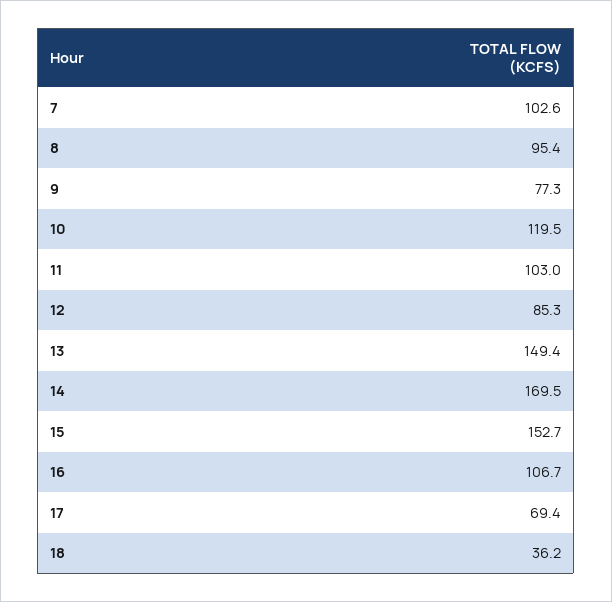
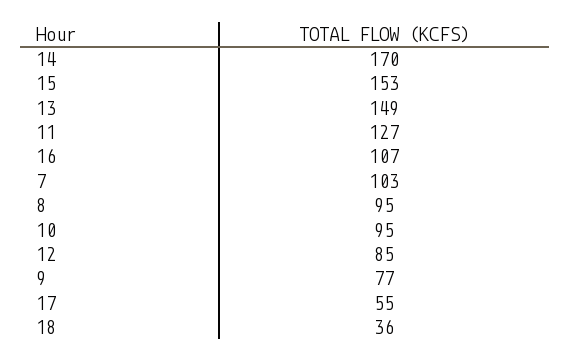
  {
    "7": 102.6,
    "8": 95.4,
    "9": 77.3,
-   "10": 119.5,
+   "10": 95,
-   "11": 103,
+   "11": 127,
    "12": 85.3,
    "13": 149.4,
    "14": 169.5,
    "15": 152.7,
    "16": 106.7,
-   "17": 69.4,
+   "17": 55,
    "18": 36.2
  }

